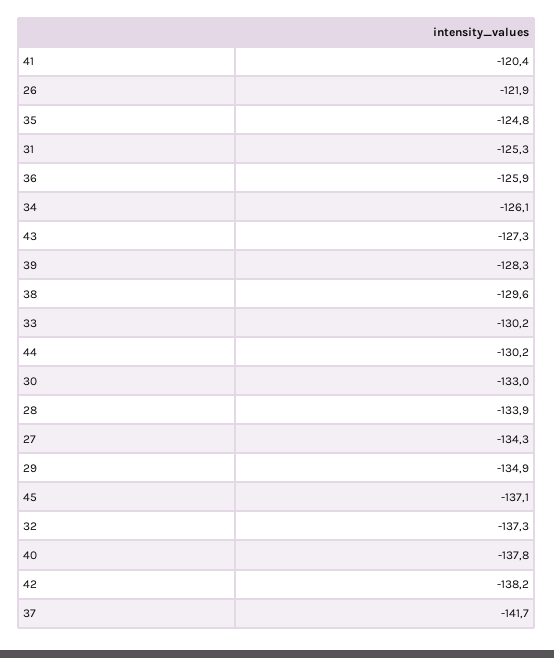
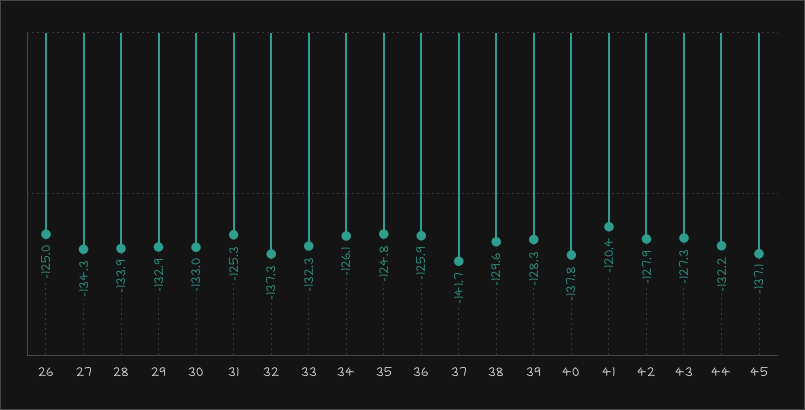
  {
    "41": -120.4,
-   "26": -121.9,
+   "26": -125,
    "35": -124.8,
    "31": -125.3,
    "36": -125.9,
    "34": -126.1,
    "43": -127.3,
    "39": -128.3,
    "38": -129.6,
-   "33": -130.2,
+   "33": -132.3,
-   "44": -130.2,
+   "44": -132.2,
    "30": -133,
    "28": -133.9,
    "27": -134.3,
-   "29": -134.9,
+   "29": -132.9,
    "45": -137.1,
    "32": -137.3,
    "40": -137.8,
-   "42": -138.2,
+   "42": -127.9,
    "37": -141.7
  }

